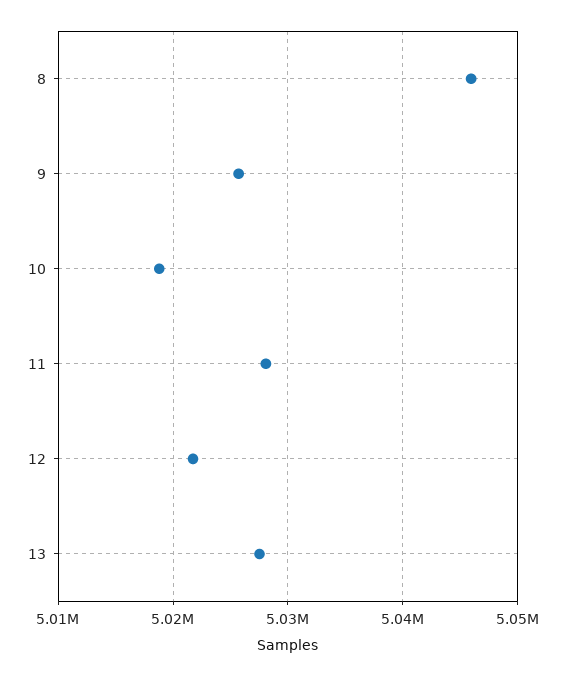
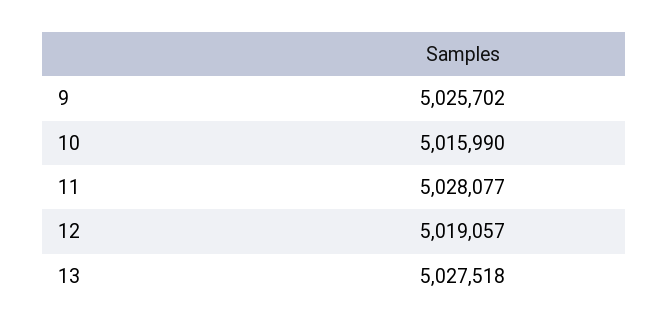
  {
-   "8": 5046000,
    "9": 5025702,
-   "10": 5019000,
+   "10": 5015990,
    "11": 5028077,
-   "12": 5022000,
+   "12": 5019057,
    "13": 5027518
  }

